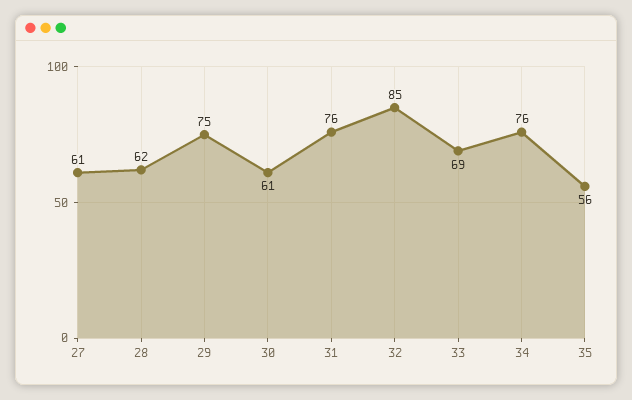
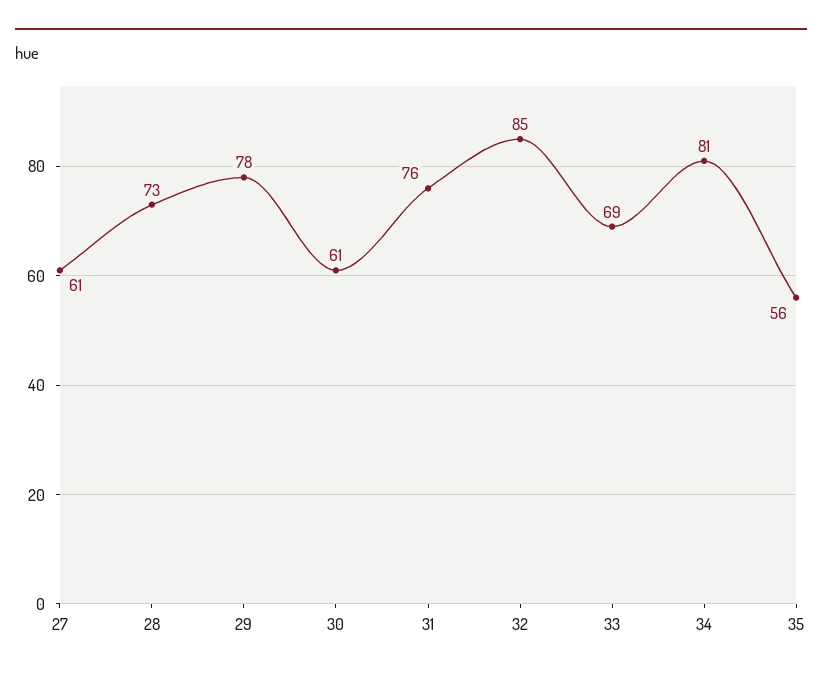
  {
    "27": 61,
-   "28": 62,
+   "28": 73,
-   "29": 75,
+   "29": 78,
    "30": 61,
    "31": 76,
    "32": 85,
    "33": 69,
-   "34": 76,
+   "34": 81,
    "35": 56
  }

